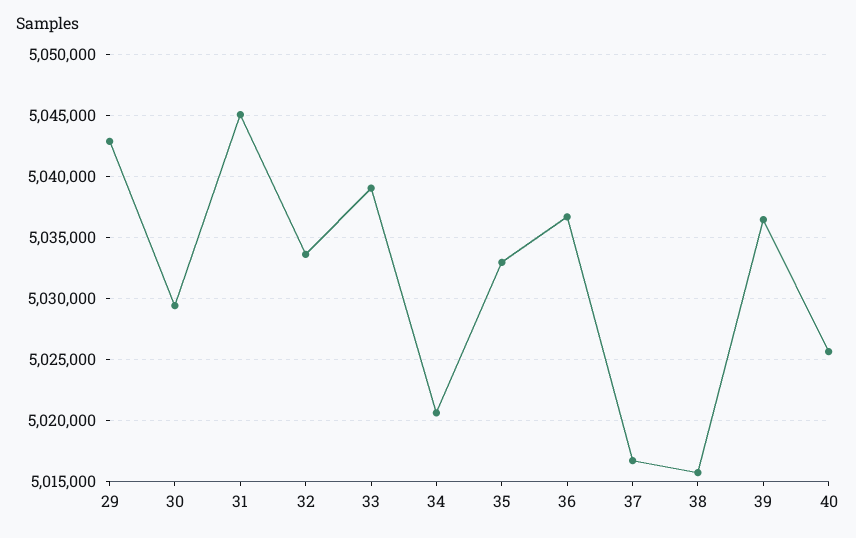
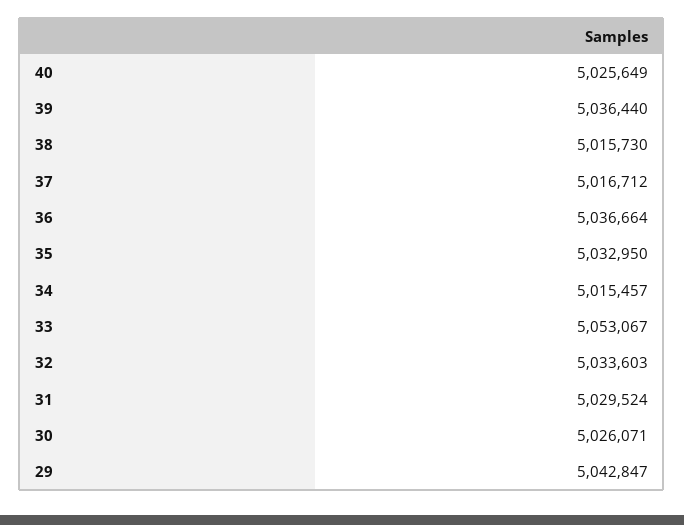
  {
    "29": 5042847,
-   "30": 5029500,
+   "30": 5026071,
-   "31": 5045000,
+   "31": 5029524,
    "32": 5033603,
-   "33": 5039000,
+   "33": 5053067,
-   "34": 5020500,
+   "34": 5015457,
    "35": 5032950,
    "36": 5036664,
    "37": 5016712,
    "38": 5015730,
    "39": 5036440,
    "40": 5025649
  }

